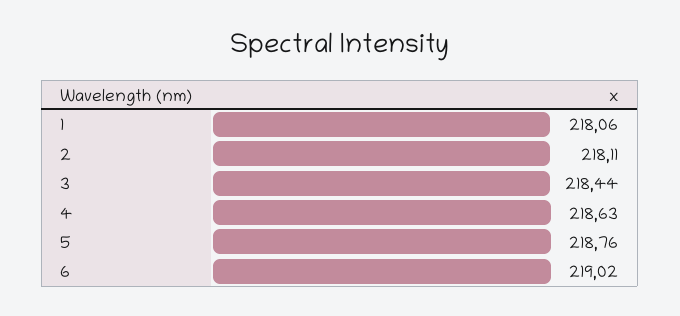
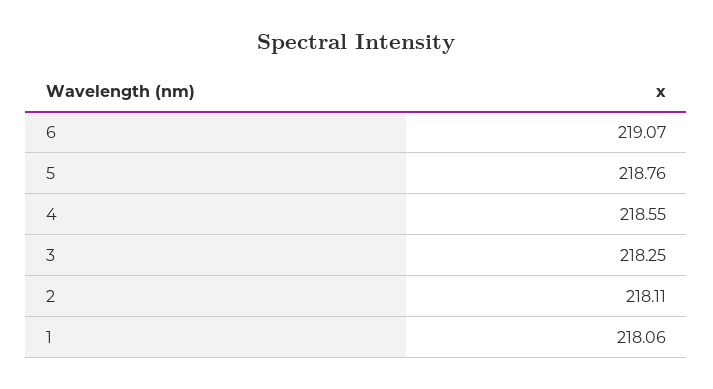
  {
    "1": 218.06,
    "2": 218.11,
-   "3": 218.44,
+   "3": 218.25,
-   "4": 218.63,
+   "4": 218.55,
    "5": 218.76,
-   "6": 219.02
+   "6": 219.07
  }

